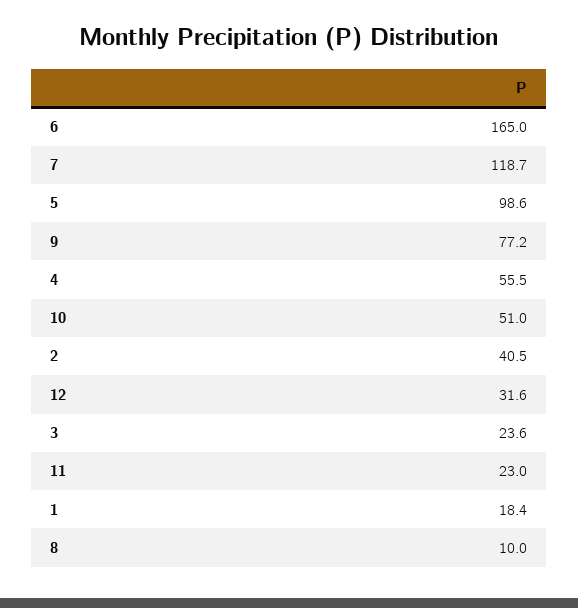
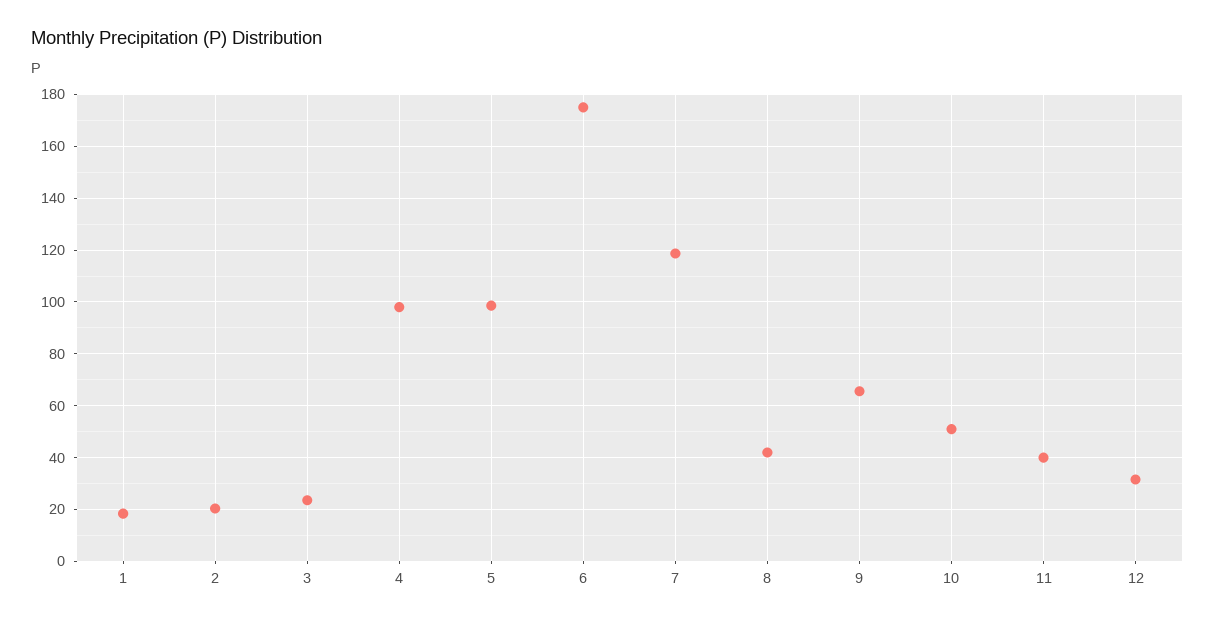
  {
-   "6": 165,
+   "6": 175,
    "7": 118.7,
    "5": 98.6,
-   "9": 77.2,
+   "9": 65,
-   "4": 55.5,
+   "4": 97.5,
    "10": 51,
-   "2": 40.5,
+   "2": 20,
    "12": 31.6,
    "3": 23.6,
-   "11": 23,
+   "11": 40,
    "1": 18.4,
-   "8": 10
+   "8": 42.5
  }

